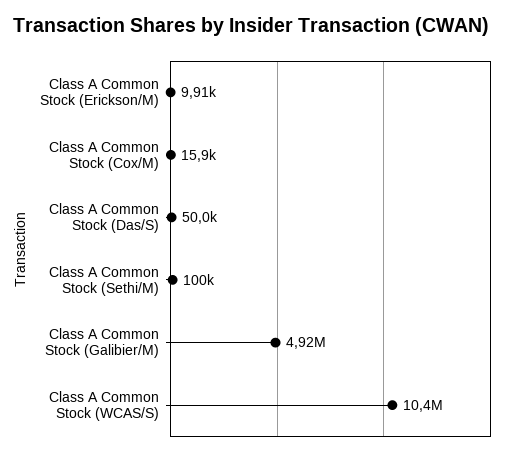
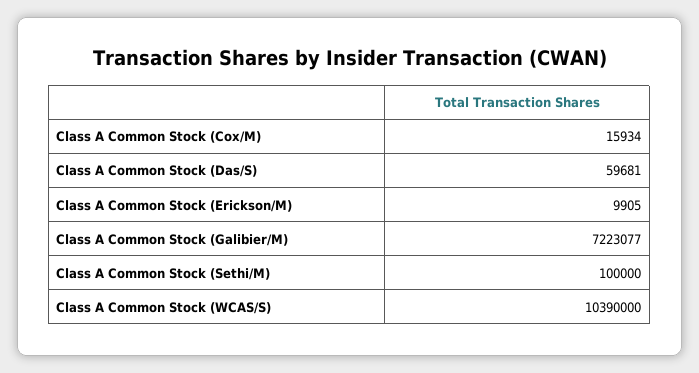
  {
    "Class A Common Stock (Erickson/M)": 9905,
    "Class A Common Stock (Cox/M)": 15934,
-   "Class A Common Stock (Das/S)": 50000,
+   "Class A Common Stock (Das/S)": 59681,
    "Class A Common Stock (Sethi/M)": 100000,
-   "Class A Common Stock (Galibier/M)": 4920000,
+   "Class A Common Stock (Galibier/M)": 7223077,
    "Class A Common Stock (WCAS/S)": 10390000
  }

